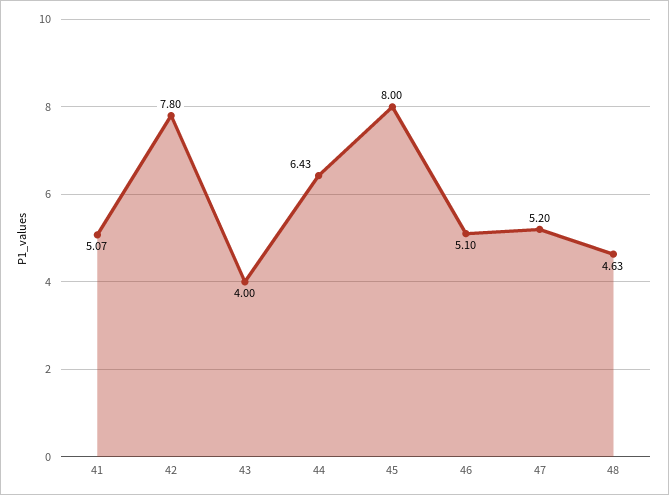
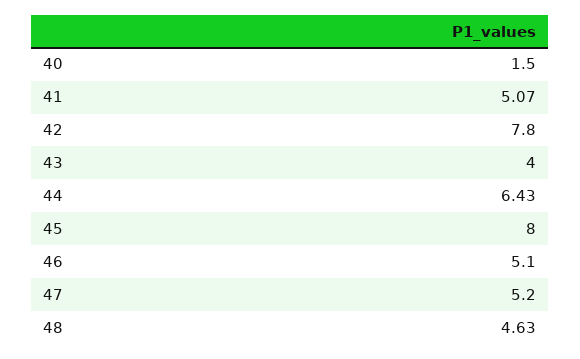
  {
    "41": 5.07,
    "42": 7.8,
    "43": 4,
    "44": 6.43,
    "45": 8,
    "46": 5.1,
    "47": 5.2,
-   "48": 4.63
+   "48": 4.63,
+   "40": 1.5
  }

